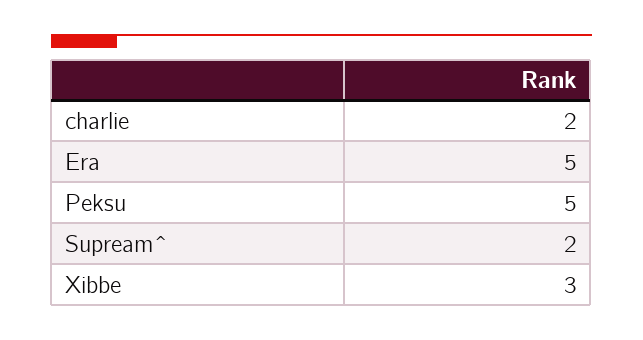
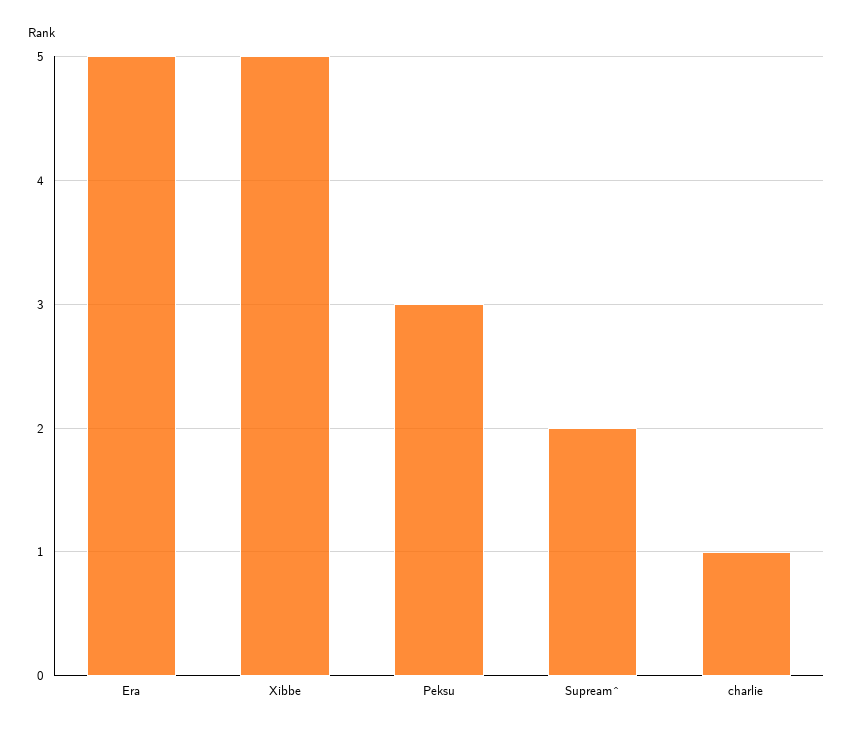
  {
-   "charlie": 2,
+   "charlie": 1,
    "Era": 5,
-   "Peksu": 5,
+   "Peksu": 3,
    "Supream^": 2,
-   "Xibbe": 3
+   "Xibbe": 5
  }

